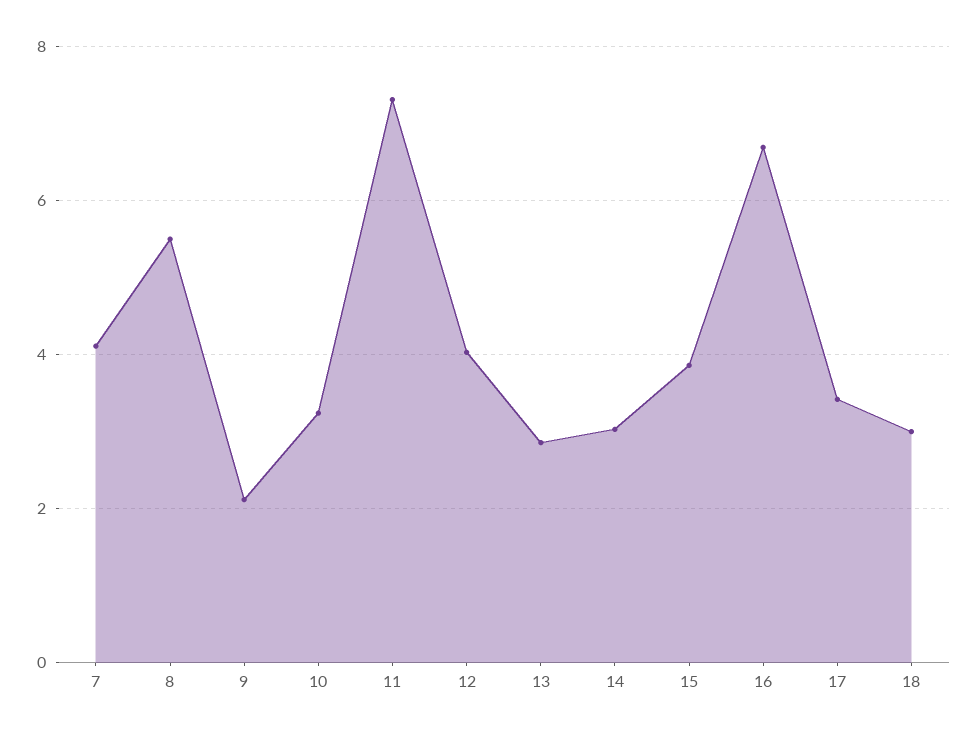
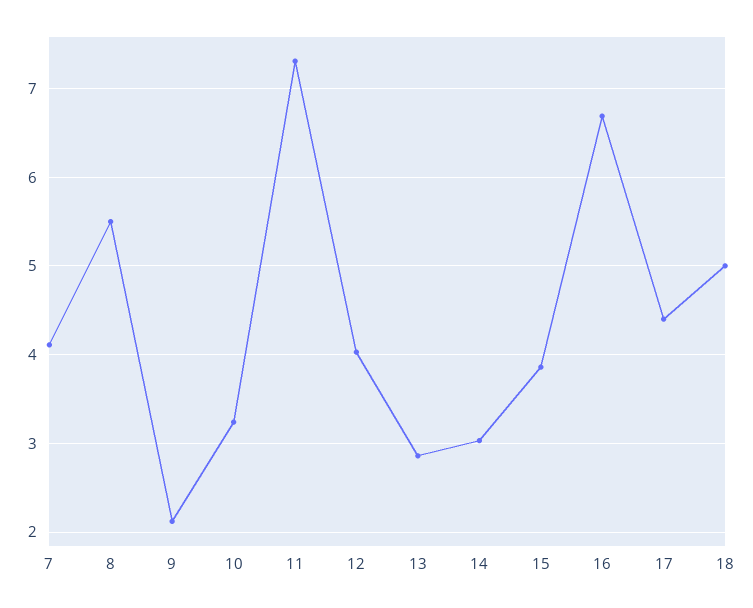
  {
    "7": 4.1,
    "8": 5.5,
    "9": 2.1,
    "10": 3.2,
    "11": 7.3,
    "12": 4,
    "13": 2.9,
    "14": 3,
    "15": 3.9,
    "16": 6.7,
-   "17": 3.4,
+   "17": 4.4,
-   "18": 3
+   "18": 5
  }

